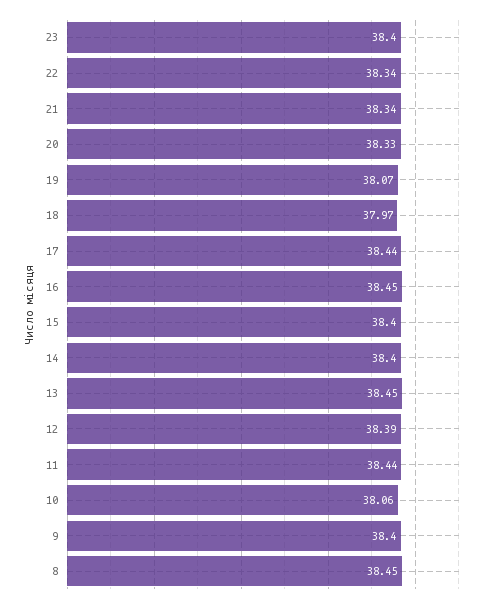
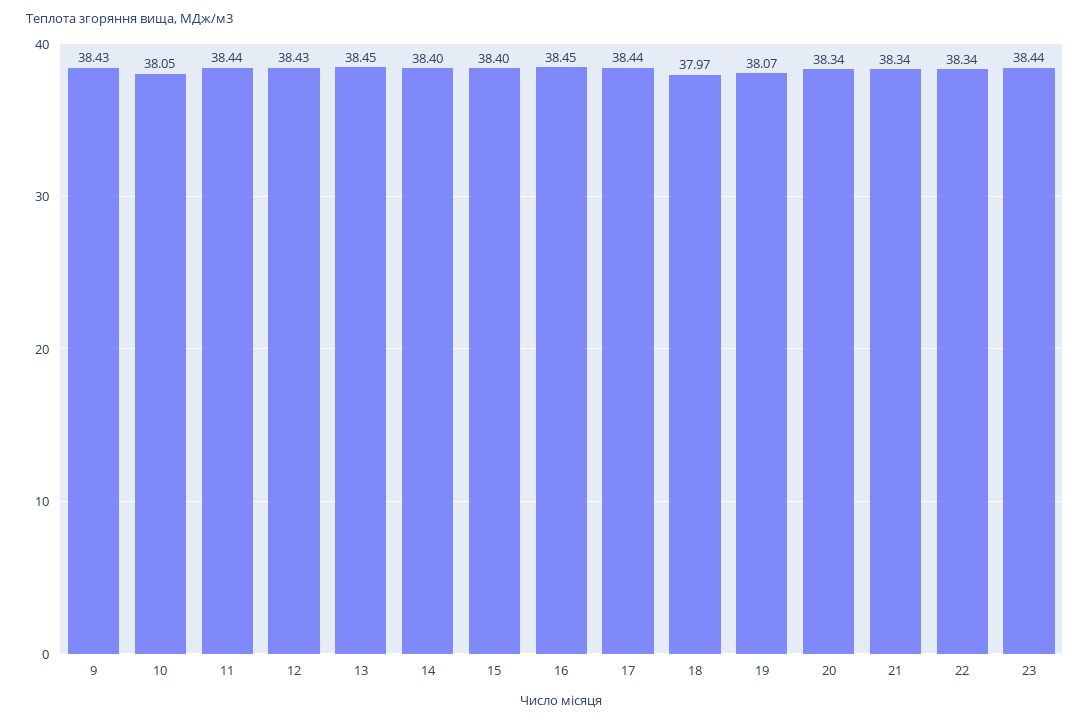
  {
-   "23": 38.4,
+   "23": 38.44,
    "22": 38.34,
    "21": 38.34,
-   "20": 38.33,
+   "20": 38.34,
    "19": 38.07,
    "18": 37.97,
    "17": 38.44,
    "16": 38.45,
    "15": 38.4,
    "14": 38.4,
    "13": 38.45,
-   "12": 38.39,
+   "12": 38.43,
    "11": 38.44,
-   "10": 38.06,
+   "10": 38.05,
-   "9": 38.4,
+   "9": 38.43
-   "8": 38.45
  }

